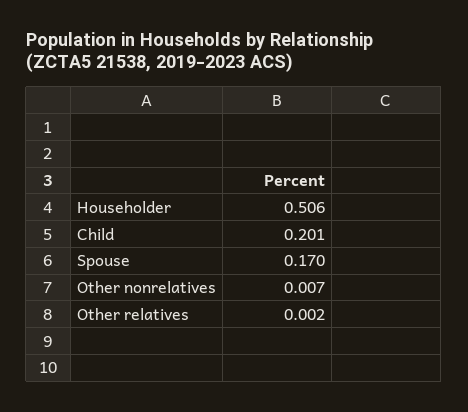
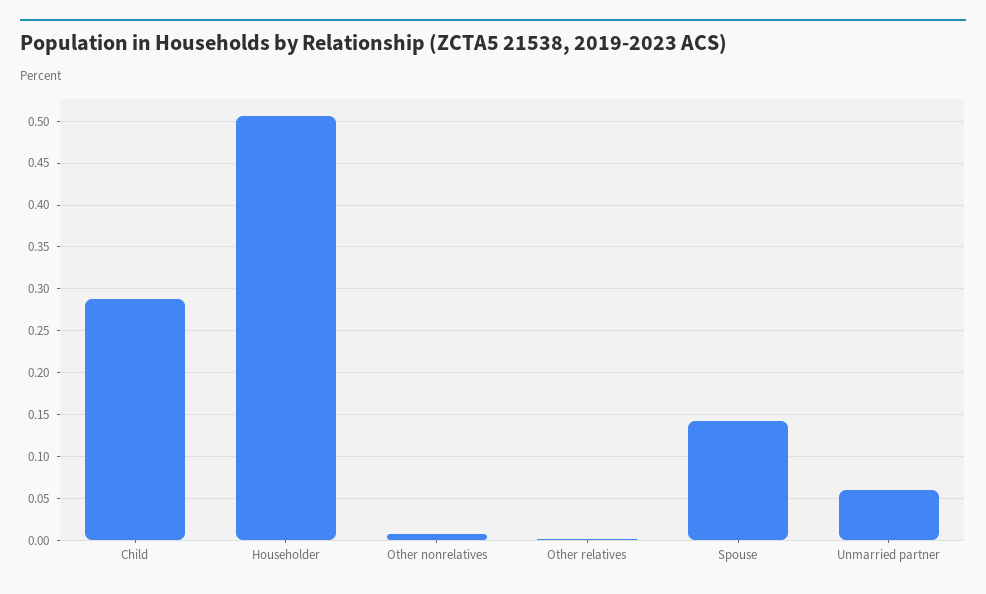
  {
    "Householder": 0.506,
-   "Child": 0.201,
+   "Child": 0.29,
-   "Spouse": 0.17,
+   "Spouse": 0.14,
    "Other nonrelatives": 0.007,
-   "Other relatives": 0.002
+   "Other relatives": 0.002,
+   "Unmarried partner": 0.06
  }

